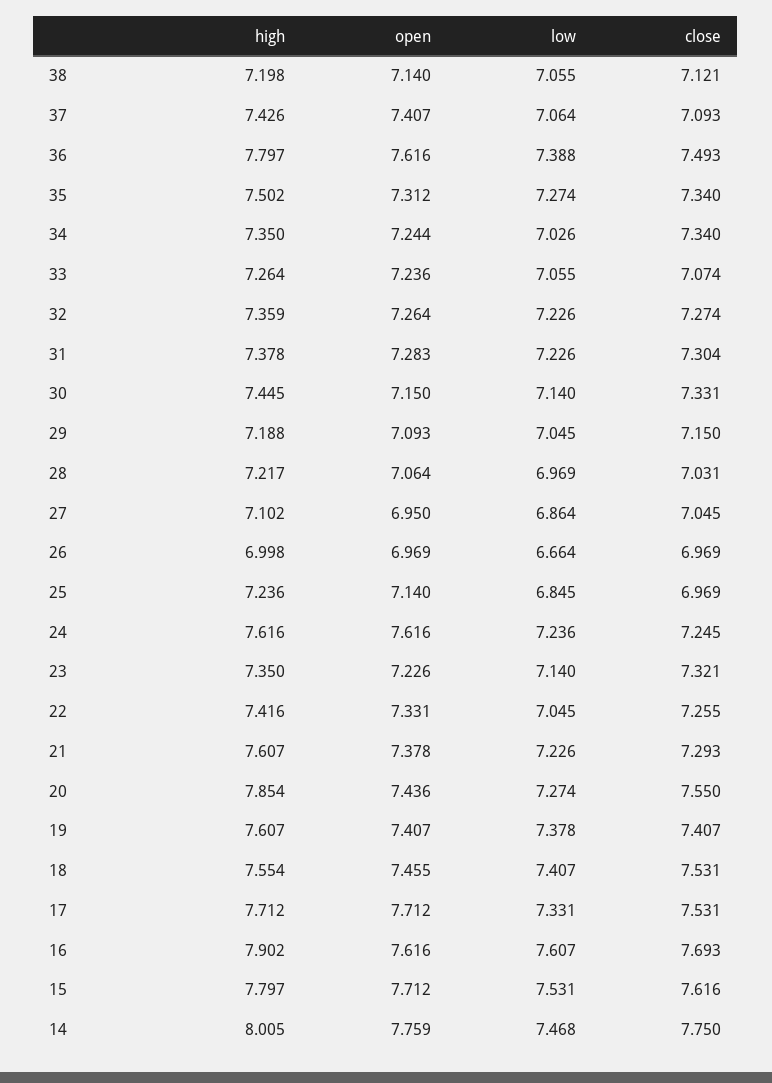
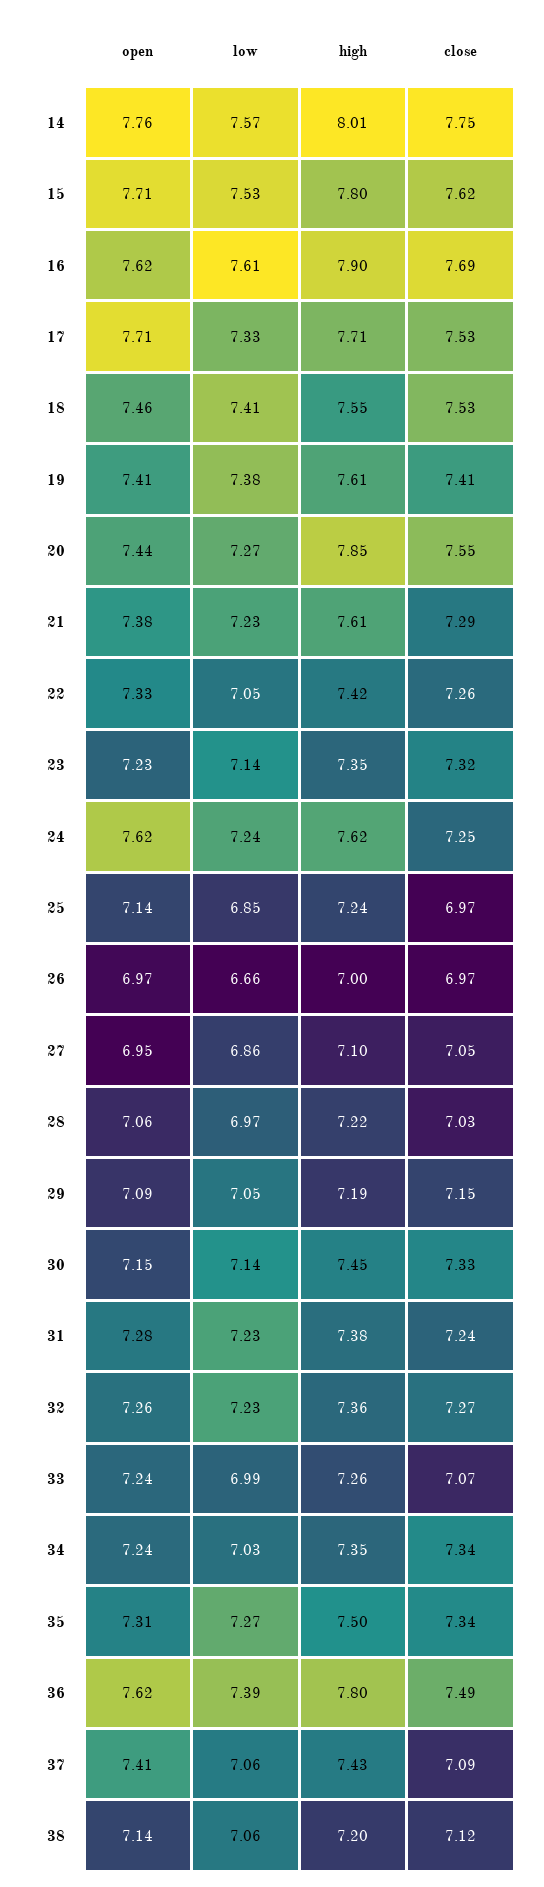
  {
    "high": {
      "38": 7.198,
      "37": 7.426,
      "36": 7.797,
      "35": 7.502,
      "34": 7.35,
      "33": 7.264,
      "32": 7.359,
      "31": 7.378,
      "30": 7.445,
      "29": 7.188,
      "28": 7.217,
      "27": 7.102,
      "26": 6.998,
      "25": 7.236,
      "24": 7.616,
      "23": 7.35,
      "22": 7.416,
      "21": 7.607,
      "20": 7.854,
      "19": 7.607,
      "18": 7.554,
      "17": 7.712,
      "16": 7.902,
      "15": 7.797,
      "14": 8.005
    },
    "open": {
      "38": 7.14,
      "37": 7.407,
      "36": 7.616,
      "35": 7.312,
      "34": 7.244,
      "33": 7.236,
      "32": 7.264,
      "31": 7.283,
      "30": 7.15,
      "29": 7.093,
      "28": 7.064,
      "27": 6.95,
      "26": 6.969,
      "25": 7.14,
      "24": 7.616,
      "23": 7.226,
      "22": 7.331,
      "21": 7.378,
      "20": 7.436,
      "19": 7.407,
      "18": 7.455,
      "17": 7.712,
      "16": 7.616,
      "15": 7.712,
      "14": 7.759
    },
    "low": {
      "38": 7.055,
      "37": 7.064,
      "36": 7.388,
      "35": 7.274,
      "34": 7.026,
-     "33": 7.055,
+     "33": 6.99,
      "32": 7.226,
      "31": 7.226,
      "30": 7.14,
      "29": 7.045,
      "28": 6.969,
      "27": 6.864,
      "26": 6.664,
      "25": 6.845,
      "24": 7.236,
      "23": 7.14,
      "22": 7.045,
      "21": 7.226,
      "20": 7.274,
      "19": 7.378,
      "18": 7.407,
      "17": 7.331,
      "16": 7.607,
      "15": 7.531,
-     "14": 7.468
+     "14": 7.57
    },
    "close": {
      "38": 7.121,
      "37": 7.093,
      "36": 7.493,
      "35": 7.34,
      "34": 7.34,
      "33": 7.074,
      "32": 7.274,
-     "31": 7.304,
+     "31": 7.24,
      "30": 7.331,
      "29": 7.15,
      "28": 7.031,
      "27": 7.045,
      "26": 6.969,
      "25": 6.969,
      "24": 7.245,
      "23": 7.321,
      "22": 7.255,
      "21": 7.293,
      "20": 7.55,
      "19": 7.407,
      "18": 7.531,
      "17": 7.531,
      "16": 7.693,
      "15": 7.616,
      "14": 7.75
    }
  }

